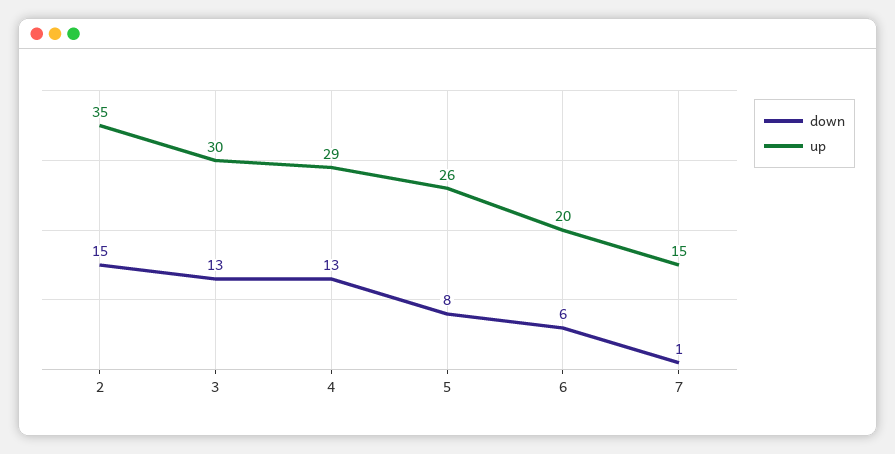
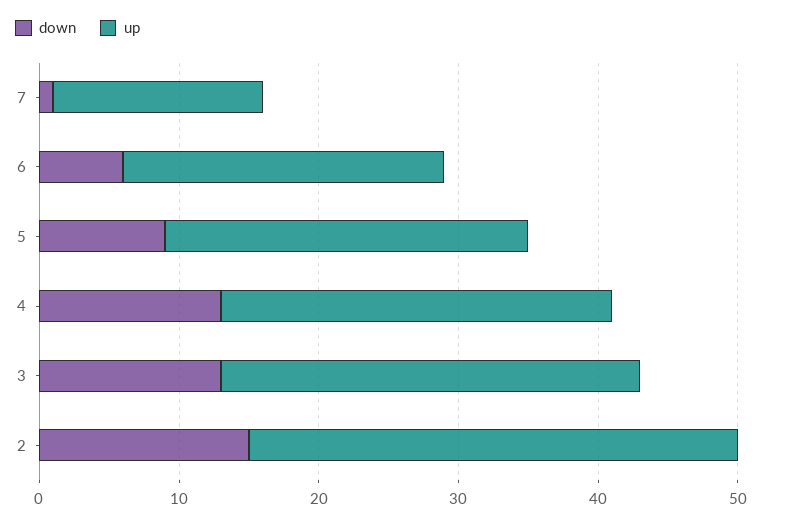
  {
    "down": {
      "2": 15,
      "3": 13,
      "4": 13,
-     "5": 8,
+     "5": 9,
      "6": 6,
      "7": 1
    },
    "up": {
      "2": 35,
      "3": 30,
-     "4": 29,
+     "4": 28,
      "5": 26,
-     "6": 20,
+     "6": 23,
      "7": 15
    }
  }

